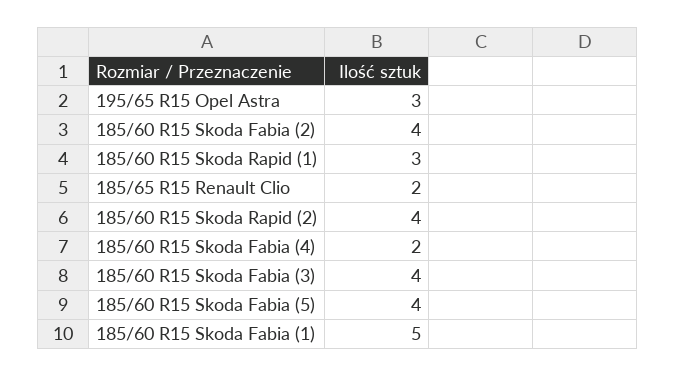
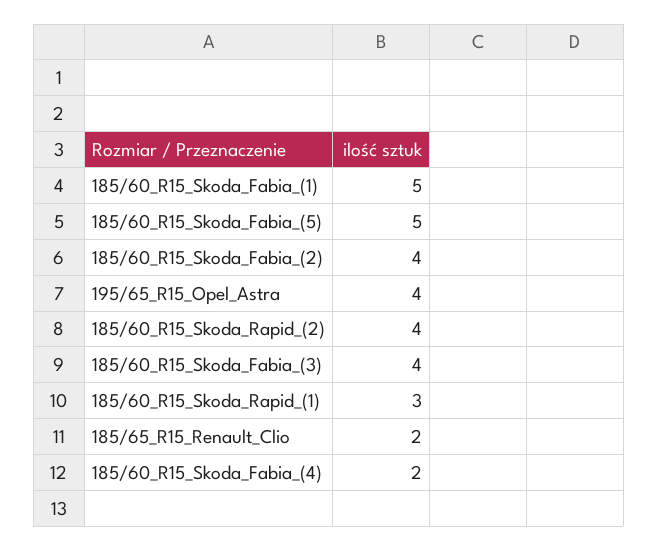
  {
-   "195/65 R15 Opel Astra": 3,
+   "195/65 R15 Opel Astra": 4,
    "185/60 R15 Skoda Fabia (2)": 4,
    "185/60 R15 Skoda Rapid (1)": 3,
    "185/65 R15 Renault Clio": 2,
    "185/60 R15 Skoda Rapid (2)": 4,
    "185/60 R15 Skoda Fabia (4)": 2,
    "185/60 R15 Skoda Fabia (3)": 4,
-   "185/60 R15 Skoda Fabia (5)": 4,
+   "185/60 R15 Skoda Fabia (5)": 5,
    "185/60 R15 Skoda Fabia (1)": 5
  }

